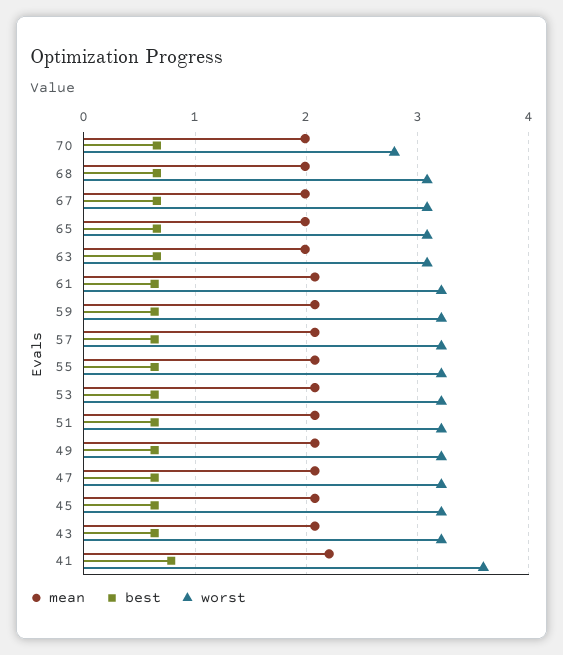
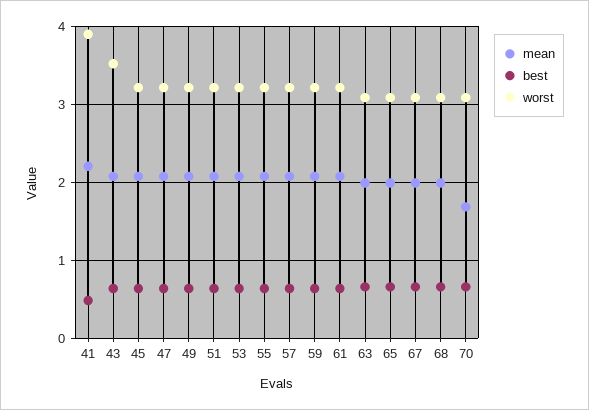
  {
    "mean": {
-     "70": 2,
+     "70": 1.7,
      "68": 2,
      "67": 2,
      "65": 2,
      "63": 2,
      "61": 2.1,
      "59": 2.1,
      "57": 2.1,
      "55": 2.1,
      "53": 2.1,
      "51": 2.1,
      "49": 2.1,
      "47": 2.1,
      "45": 2.1,
      "43": 2.1,
      "41": 2.2
    },
    "best": {
      "70": 0.7,
      "68": 0.7,
      "67": 0.7,
      "65": 0.7,
      "63": 0.7,
      "61": 0.6,
      "59": 0.6,
      "57": 0.6,
      "55": 0.6,
      "53": 0.6,
      "51": 0.6,
      "49": 0.6,
      "47": 0.6,
      "45": 0.6,
      "43": 0.6,
-     "41": 0.8
+     "41": 0.5
    },
    "worst": {
-     "70": 2.8,
+     "70": 3.1,
      "68": 3.1,
      "67": 3.1,
      "65": 3.1,
      "63": 3.1,
      "61": 3.2,
      "59": 3.2,
      "57": 3.2,
      "55": 3.2,
      "53": 3.2,
      "51": 3.2,
      "49": 3.2,
      "47": 3.2,
      "45": 3.2,
-     "43": 3.2,
+     "43": 3.5,
-     "41": 3.6
+     "41": 3.9
    }
  }

